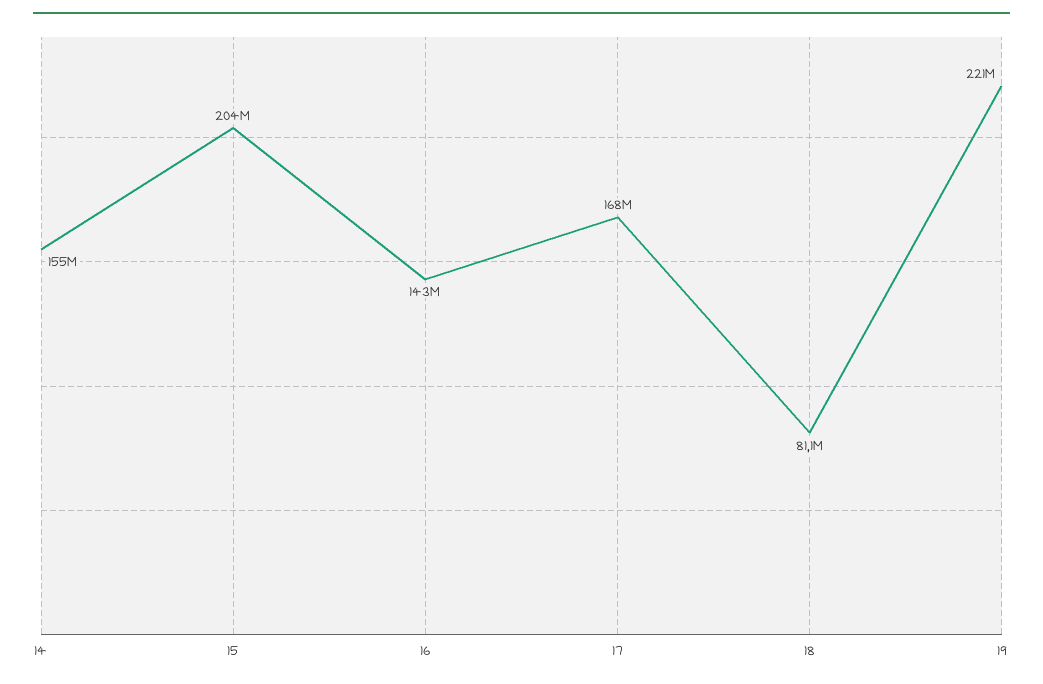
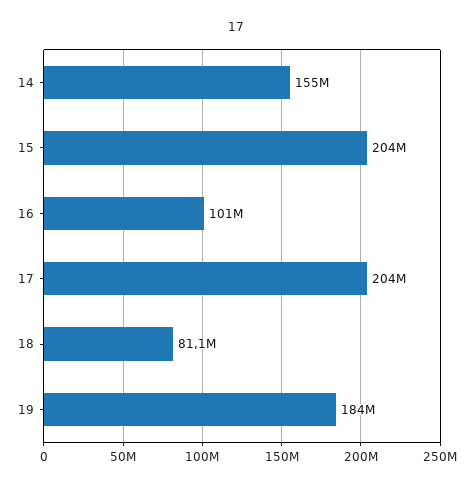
  {
    "14": 155000000,
    "15": 204000000,
-   "16": 143000000,
+   "16": 101000000,
-   "17": 168000000,
+   "17": 204000000,
    "18": 81100000,
-   "19": 221000000
+   "19": 184000000
  }

